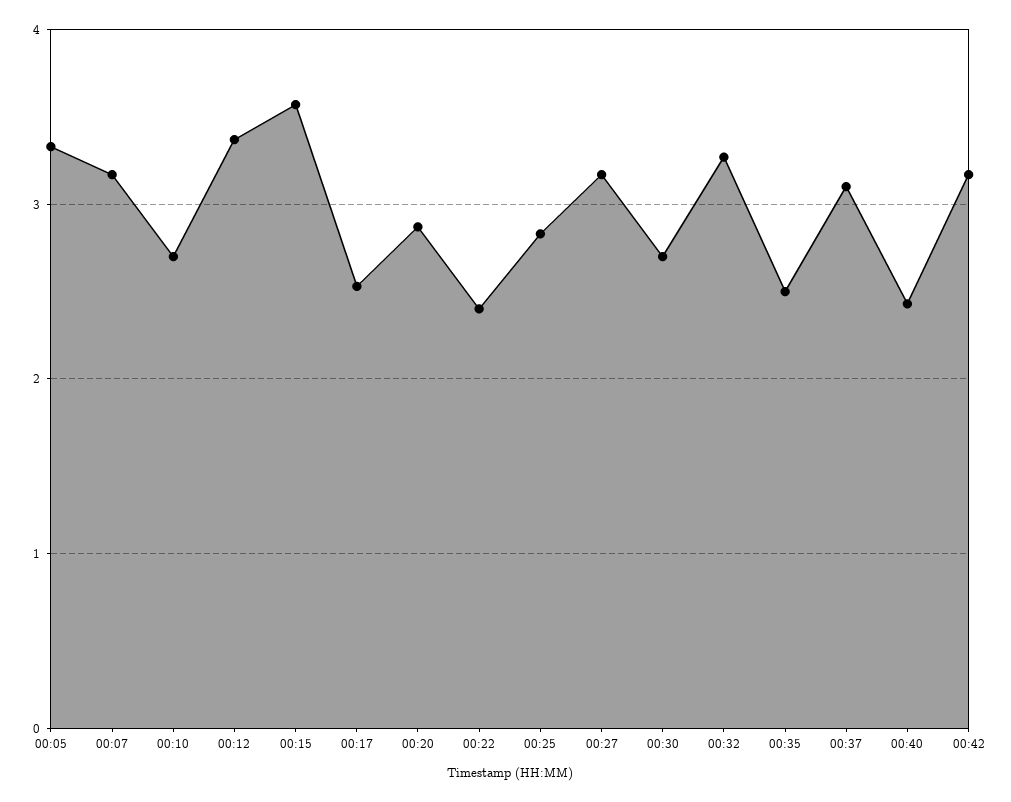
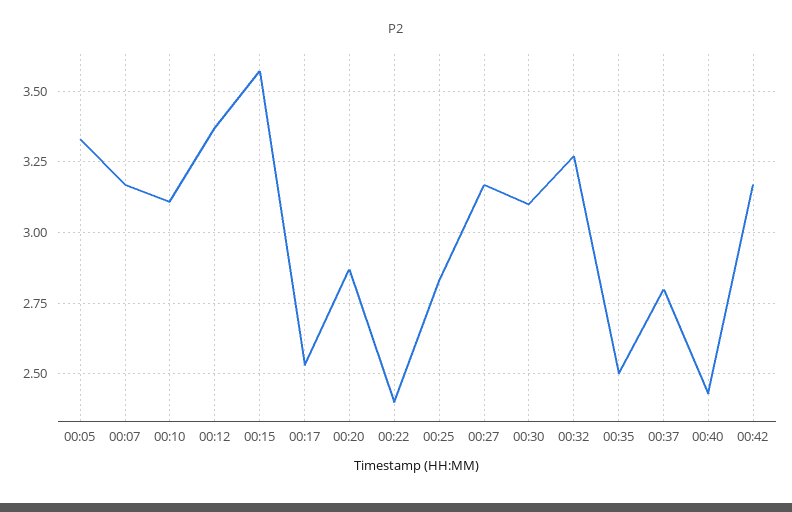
  {
    "00:05": 3.35,
    "00:07": 3.15,
-   "00:10": 2.7,
+   "00:10": 3.1,
    "00:12": 3.35,
    "00:15": 3.55,
    "00:17": 2.55,
    "00:20": 2.85,
    "00:22": 2.4,
    "00:25": 2.85,
    "00:27": 3.15,
-   "00:30": 2.7,
+   "00:30": 3.1,
    "00:32": 3.25,
    "00:35": 2.5,
-   "00:37": 3.1,
+   "00:37": 2.8,
    "00:40": 2.45,
    "00:42": 3.15
  }

